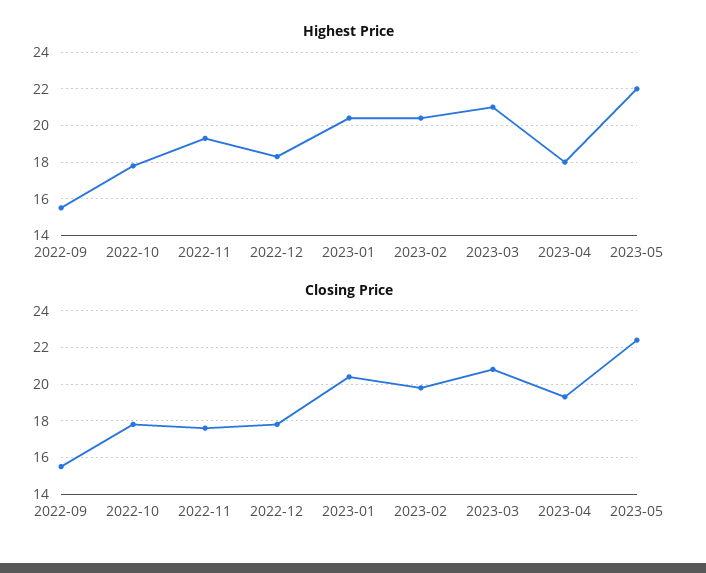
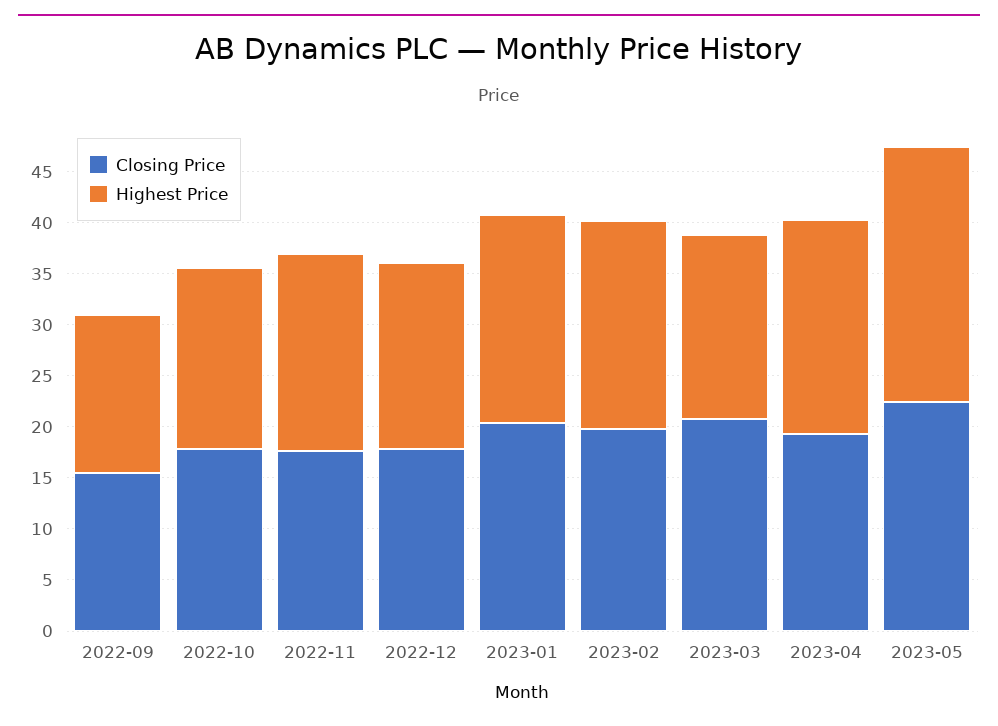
  {
    "Highest Price": {
      "2022-09": 15.5,
      "2022-10": 18,
      "2022-11": 19.5,
      "2022-12": 18.5,
      "2023-01": 20.5,
      "2023-02": 20.5,
-     "2023-03": 21,
+     "2023-03": 18,
-     "2023-04": 18,
+     "2023-04": 21,
-     "2023-05": 22
+     "2023-05": 25
    },
    "Closing Price": {
      "2022-09": 15.5,
      "2022-10": 18,
      "2022-11": 17.5,
      "2022-12": 18,
      "2023-01": 20.5,
      "2023-02": 20,
      "2023-03": 21,
      "2023-04": 19.5,
      "2023-05": 22.5
    }
  }

